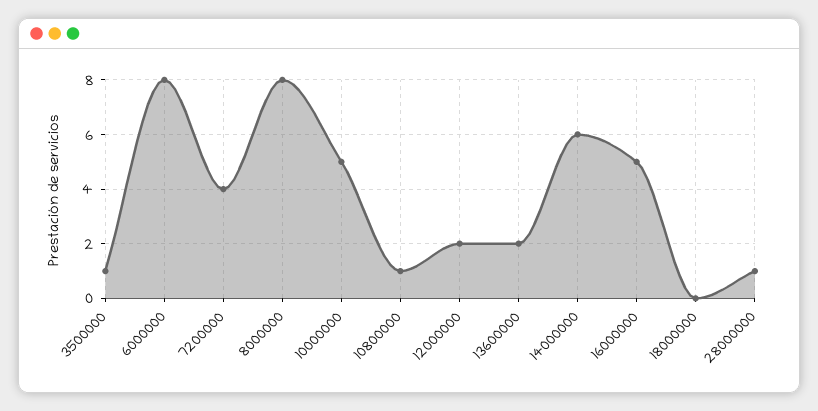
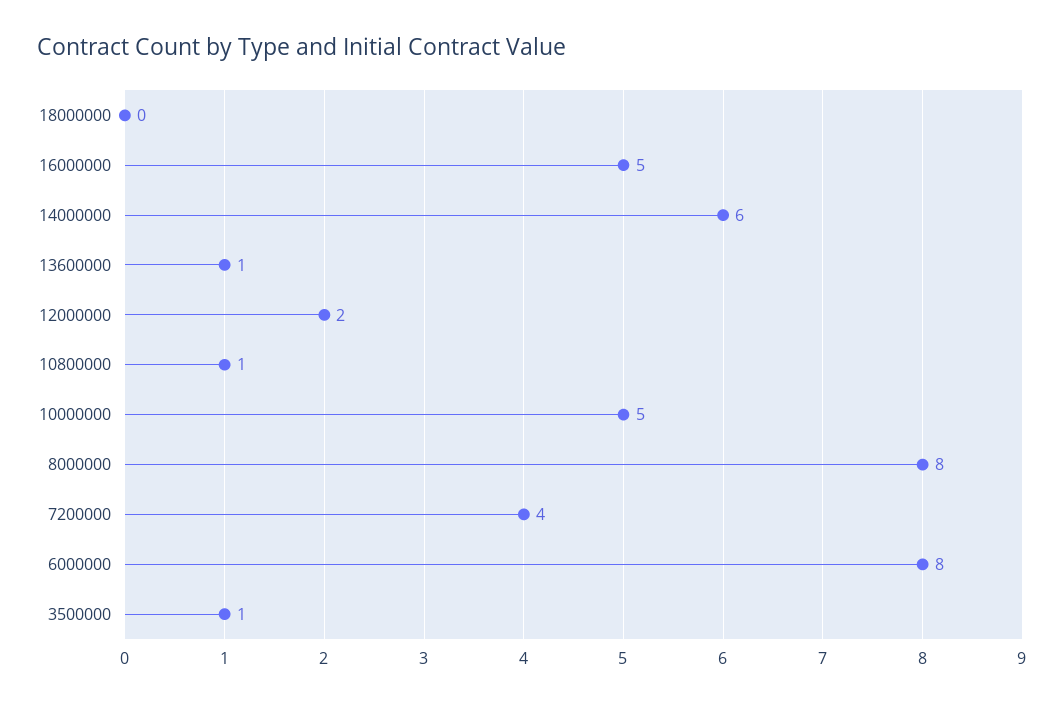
  {
    "3500000": 1,
    "6000000": 8,
    "7200000": 4,
    "8000000": 8,
    "10000000": 5,
    "10800000": 1,
    "12000000": 2,
-   "13600000": 2,
+   "13600000": 1,
    "14000000": 6,
    "16000000": 5,
-   "18000000": 0,
+   "18000000": 0
-   "28000000": 1
  }

